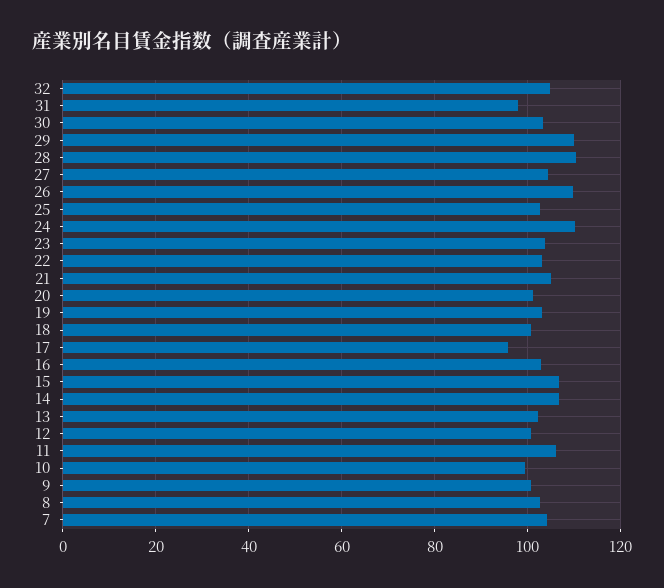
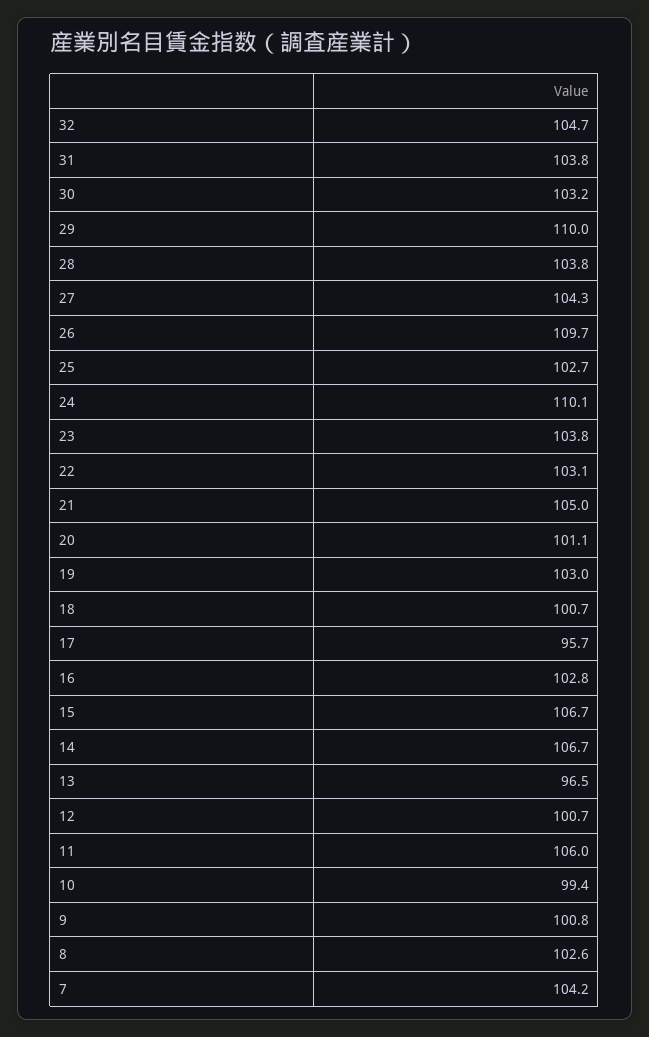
  {
    "32": 104.7,
-   "31": 98,
+   "31": 103.8,
    "30": 103.2,
    "29": 110,
-   "28": 110,
+   "28": 103.8,
    "27": 104.3,
    "26": 109.7,
    "25": 102.7,
    "24": 110.1,
    "23": 103.8,
    "22": 103.1,
    "21": 105,
    "20": 101.1,
    "19": 103,
    "18": 100.7,
    "17": 95.7,
    "16": 102.8,
    "15": 106.7,
    "14": 106.7,
-   "13": 102,
+   "13": 96.5,
    "12": 100.7,
    "11": 106,
    "10": 99.4,
    "9": 100.8,
    "8": 102.6,
    "7": 104.2
  }

